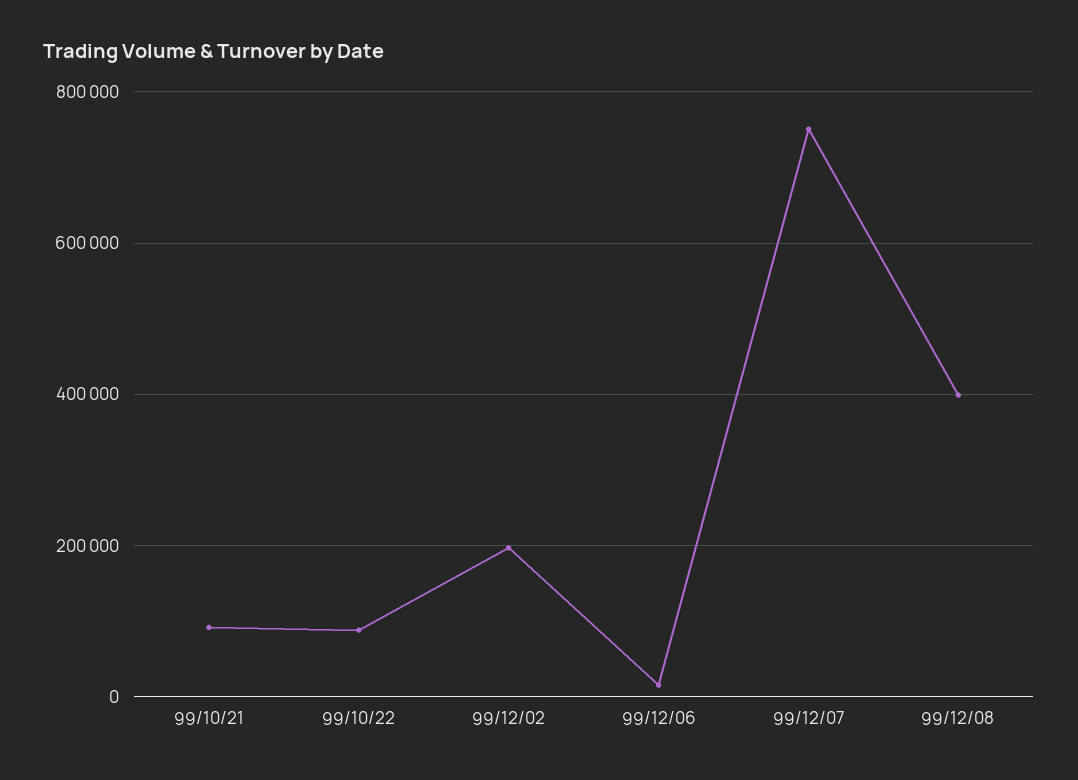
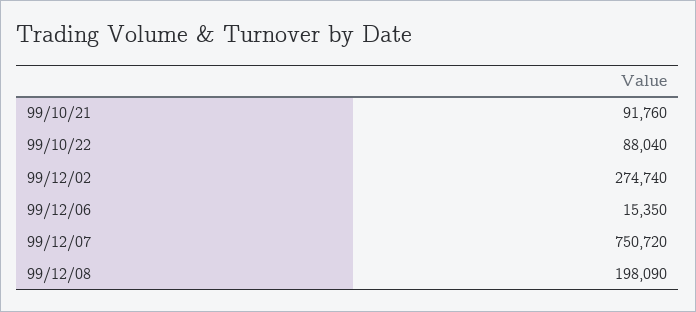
  {
    "99/10/21": 91760,
    "99/10/22": 88040,
-   "99/12/02": 200000,
+   "99/12/02": 274740,
    "99/12/06": 15350,
    "99/12/07": 750720,
-   "99/12/08": 400000
+   "99/12/08": 198090
  }

